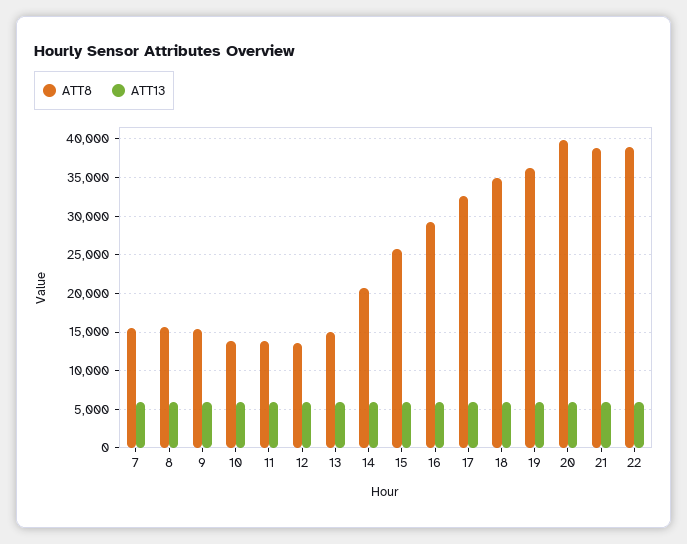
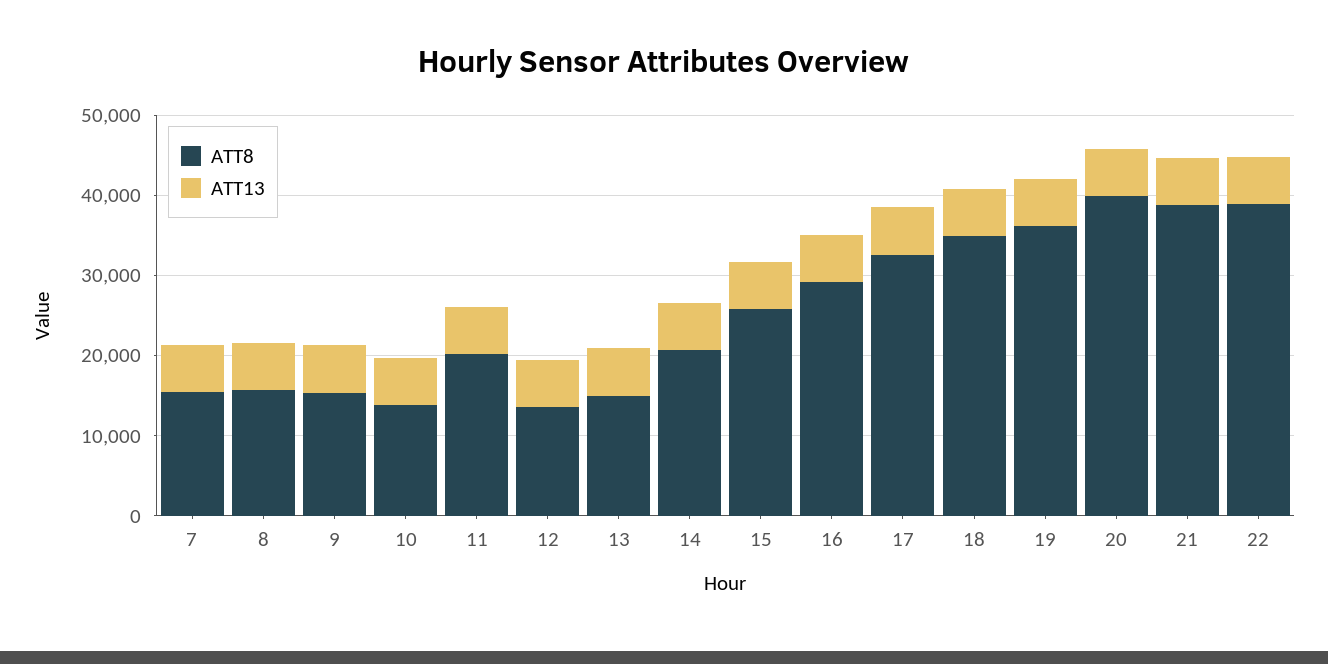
  {
    "ATT8": {
      "7": 16000,
      "8": 16000,
      "9": 15000,
      "10": 14000,
-     "11": 14000,
+     "11": 20000,
      "12": 14000,
      "13": 15000,
      "14": 21000,
      "15": 26000,
      "16": 29000,
      "17": 33000,
      "18": 35000,
      "19": 36000,
      "20": 40000,
      "21": 39000,
      "22": 39000
    },
    "ATT13": {
      "7": 6000,
      "8": 6000,
      "9": 6000,
      "10": 6000,
      "11": 6000,
      "12": 6000,
      "13": 6000,
      "14": 6000,
      "15": 6000,
      "16": 6000,
      "17": 6000,
      "18": 6000,
      "19": 6000,
      "20": 6000,
      "21": 6000,
      "22": 6000
    }
  }

